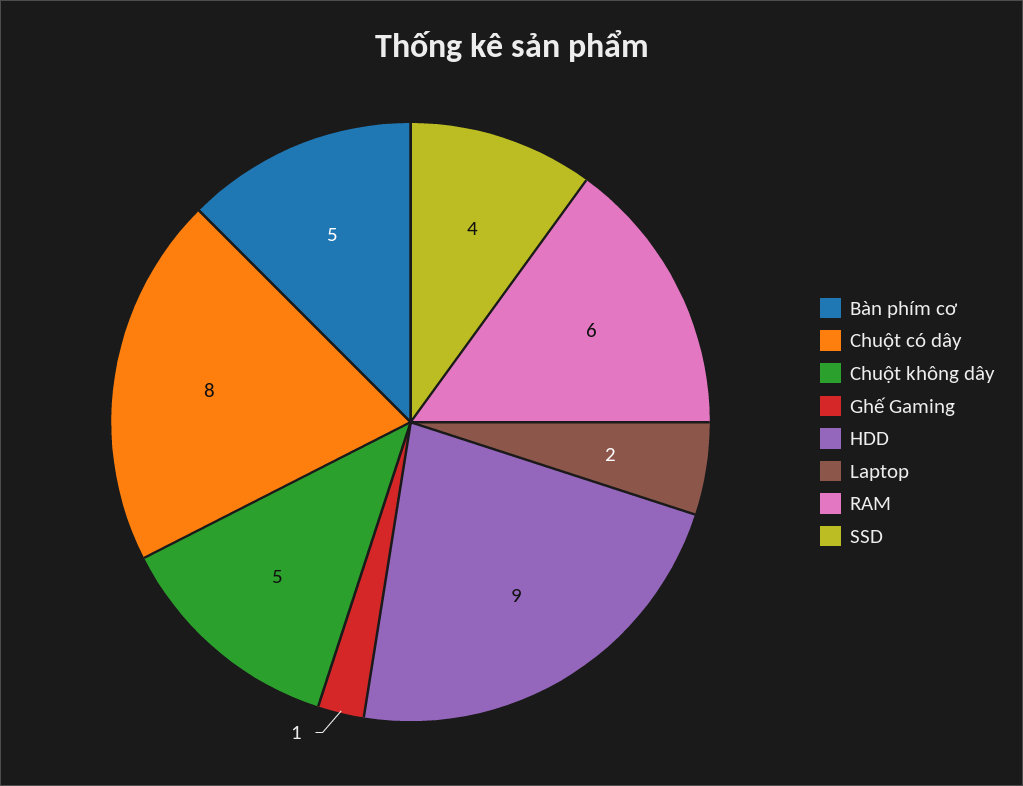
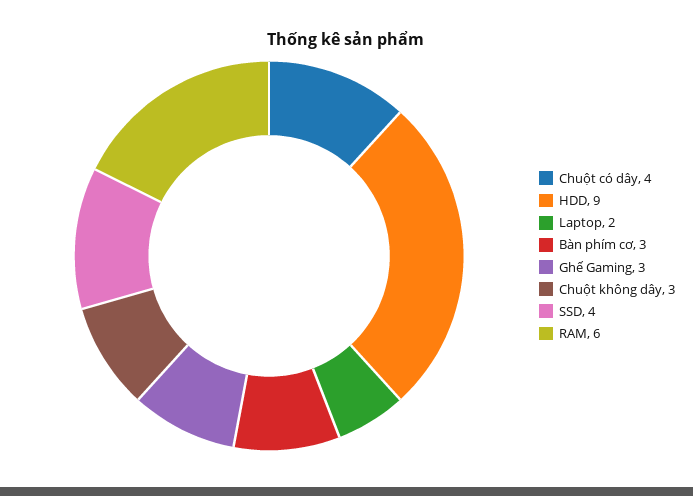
  {
-   "Bàn phím cơ": 5,
+   "Bàn phím cơ": 3,
-   "Chuột có dây": 8,
+   "Chuột có dây": 4,
-   "Chuột không dây": 5,
+   "Chuột không dây": 3,
-   "Ghế Gaming": 1,
+   "Ghế Gaming": 3,
    "HDD": 9,
    "Laptop": 2,
    "RAM": 6,
    "SSD": 4
  }

